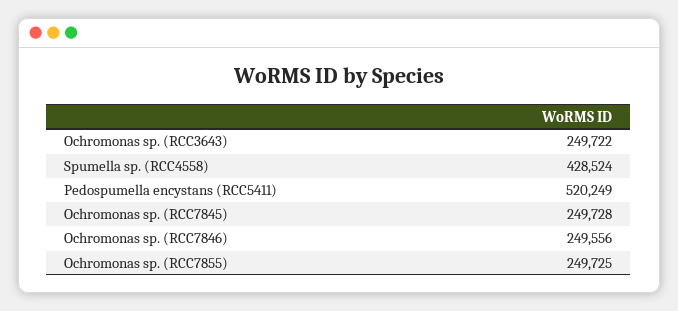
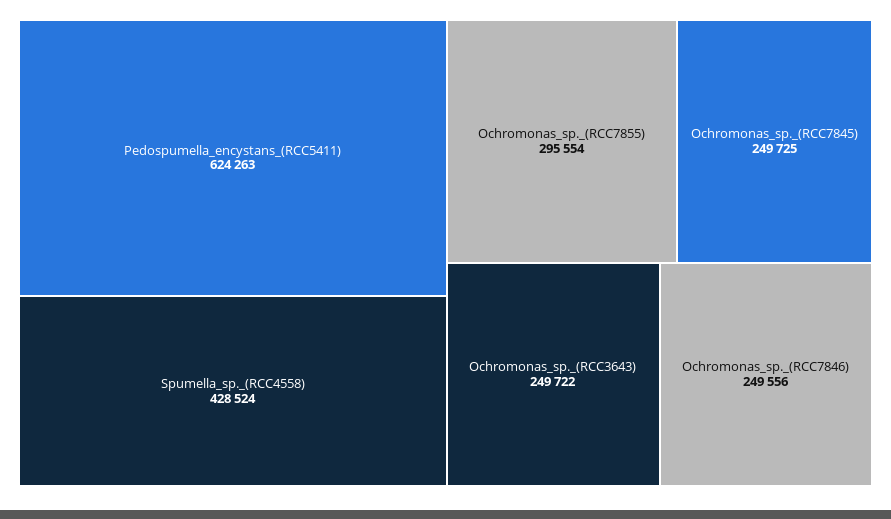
  {
    "Ochromonas sp. (RCC3643)": 249722,
    "Spumella sp. (RCC4558)": 428524,
-   "Pedospumella encystans (RCC5411)": 520249,
+   "Pedospumella encystans (RCC5411)": 624263,
-   "Ochromonas sp. (RCC7845)": 249728,
+   "Ochromonas sp. (RCC7845)": 249725,
    "Ochromonas sp. (RCC7846)": 249556,
-   "Ochromonas sp. (RCC7855)": 249725
+   "Ochromonas sp. (RCC7855)": 295554
  }

